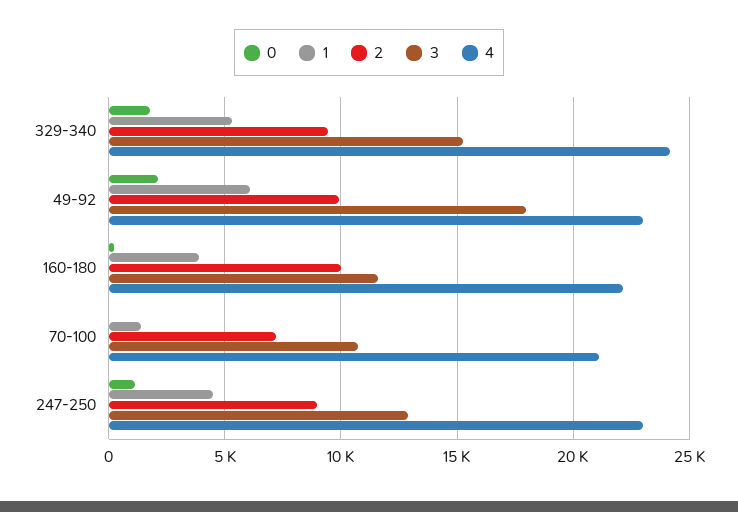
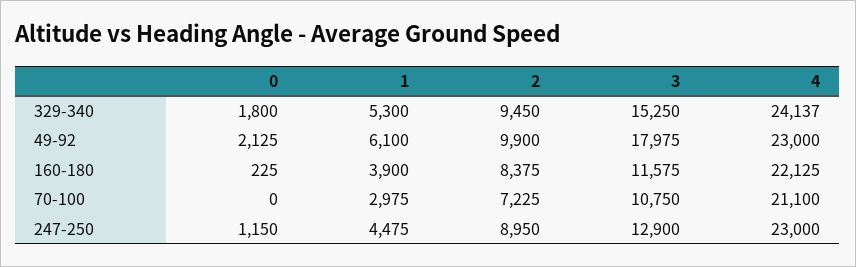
  {
    "0": {
      "329-340": 1800,
      "49-92": 2125,
      "160-180": 225,
      "70-100": 0,
      "247-250": 1150
    },
    "1": {
      "329-340": 5300,
      "49-92": 6100,
      "160-180": 3900,
-     "70-100": 1500,
+     "70-100": 2975,
      "247-250": 4475
    },
    "2": {
      "329-340": 9450,
      "49-92": 9900,
-     "160-180": 10000,
+     "160-180": 8375,
      "70-100": 7225,
      "247-250": 8950
    },
    "3": {
      "329-340": 15250,
      "49-92": 17975,
      "160-180": 11575,
      "70-100": 10750,
      "247-250": 12900
    },
    "4": {
      "329-340": 24137,
      "49-92": 23000,
      "160-180": 22125,
      "70-100": 21100,
      "247-250": 23000
    }
  }

